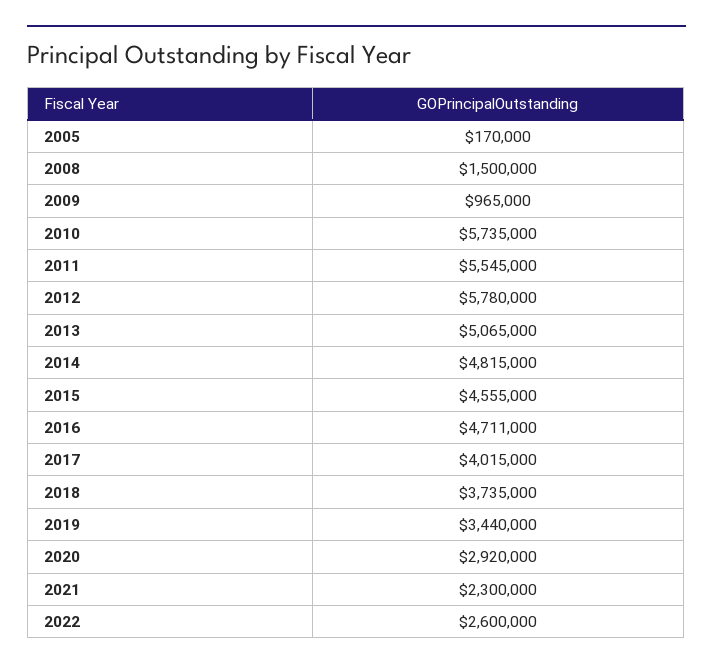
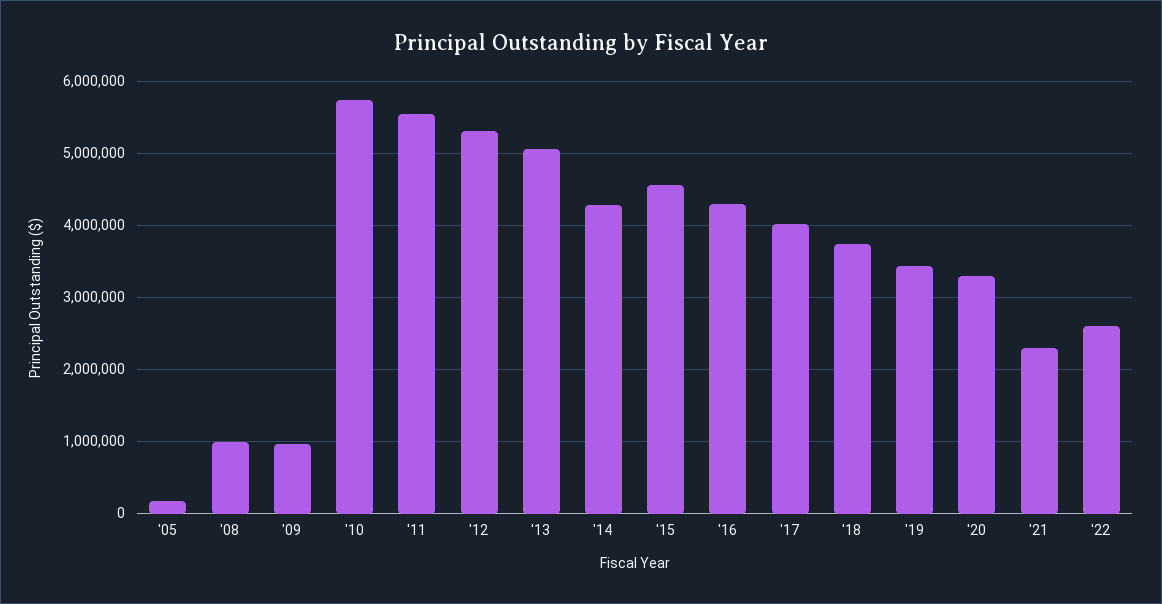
  {
    "2005": 170000,
-   "2008": 1500000,
+   "2008": 1000000,
    "2009": 965000,
    "2010": 5735000,
    "2011": 5545000,
-   "2012": 5780000,
+   "2012": 5300000,
    "2013": 5065000,
-   "2014": 4815000,
+   "2014": 4300000,
    "2015": 4555000,
-   "2016": 4711000,
+   "2016": 4300000,
    "2017": 4015000,
    "2018": 3735000,
    "2019": 3440000,
-   "2020": 2920000,
+   "2020": 3300000,
    "2021": 2300000,
    "2022": 2600000
  }

